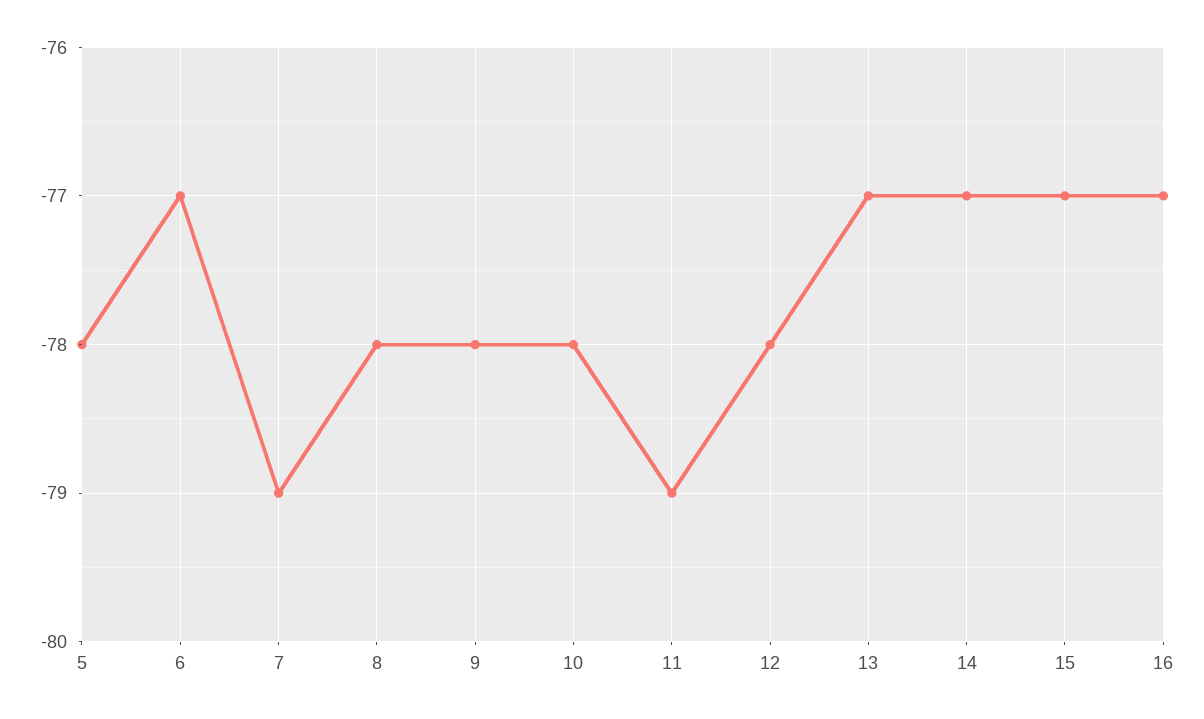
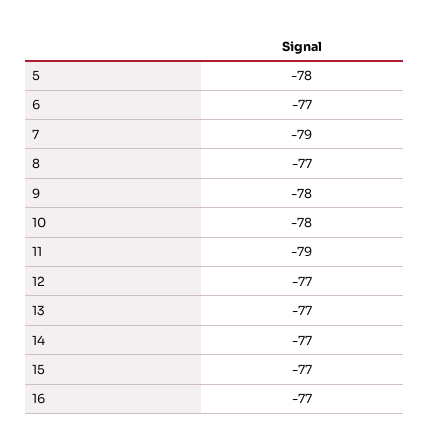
  {
    "5": -78,
    "6": -77,
    "7": -79,
-   "8": -78,
+   "8": -77,
    "9": -78,
    "10": -78,
    "11": -79,
-   "12": -78,
+   "12": -77,
    "13": -77,
    "14": -77,
    "15": -77,
    "16": -77
  }

